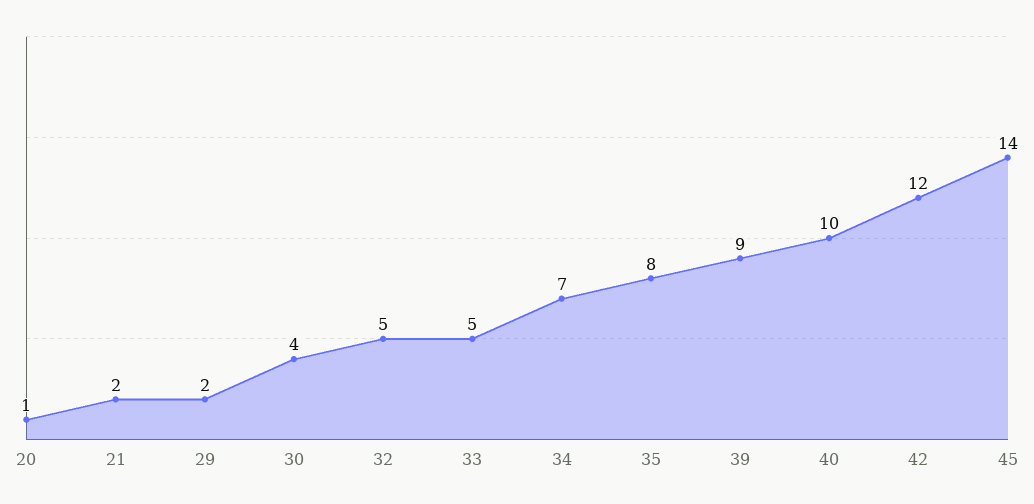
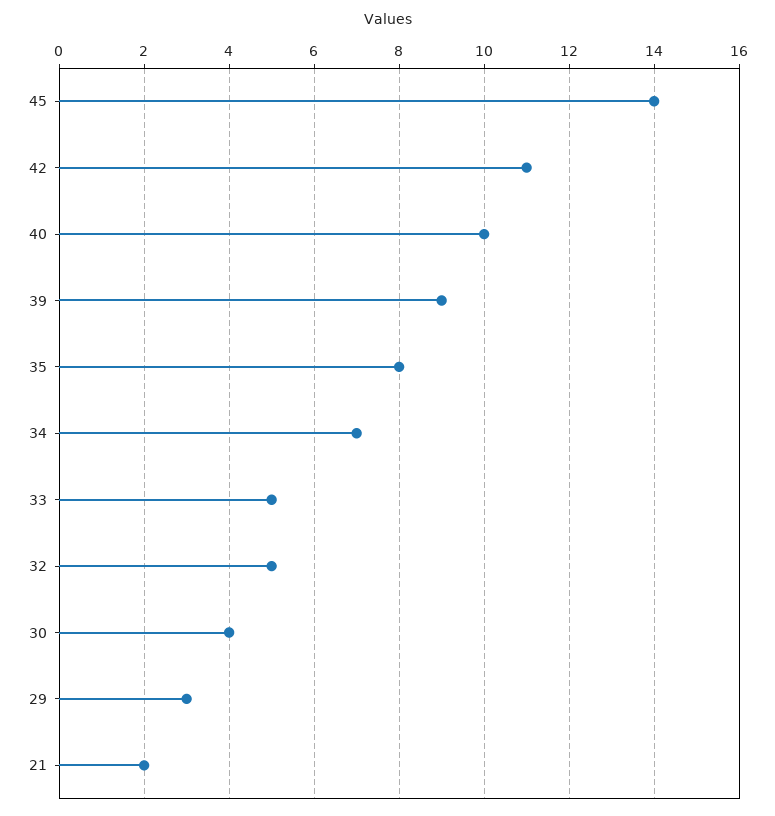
  {
-   "20": 1,
    "21": 2,
-   "29": 2,
+   "29": 3,
    "30": 4,
    "32": 5,
    "33": 5,
    "34": 7,
    "35": 8,
    "39": 9,
    "40": 10,
-   "42": 12,
+   "42": 11,
    "45": 14
  }

